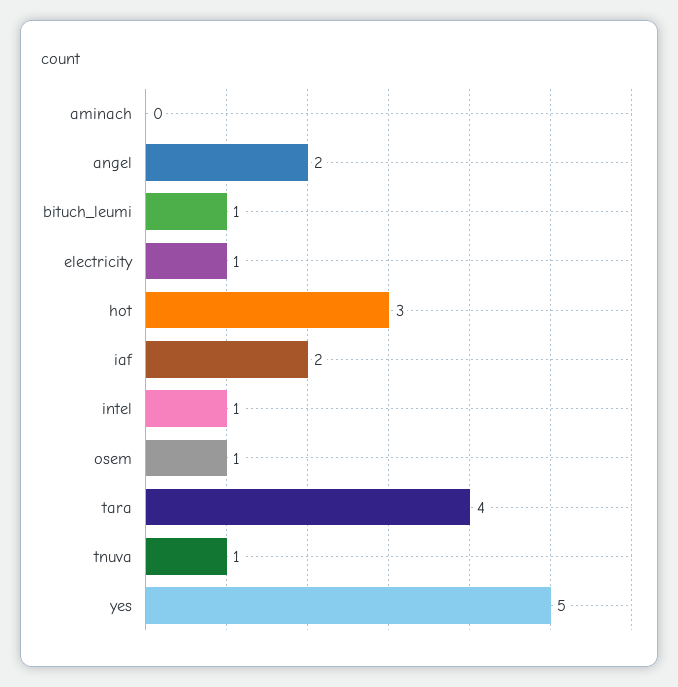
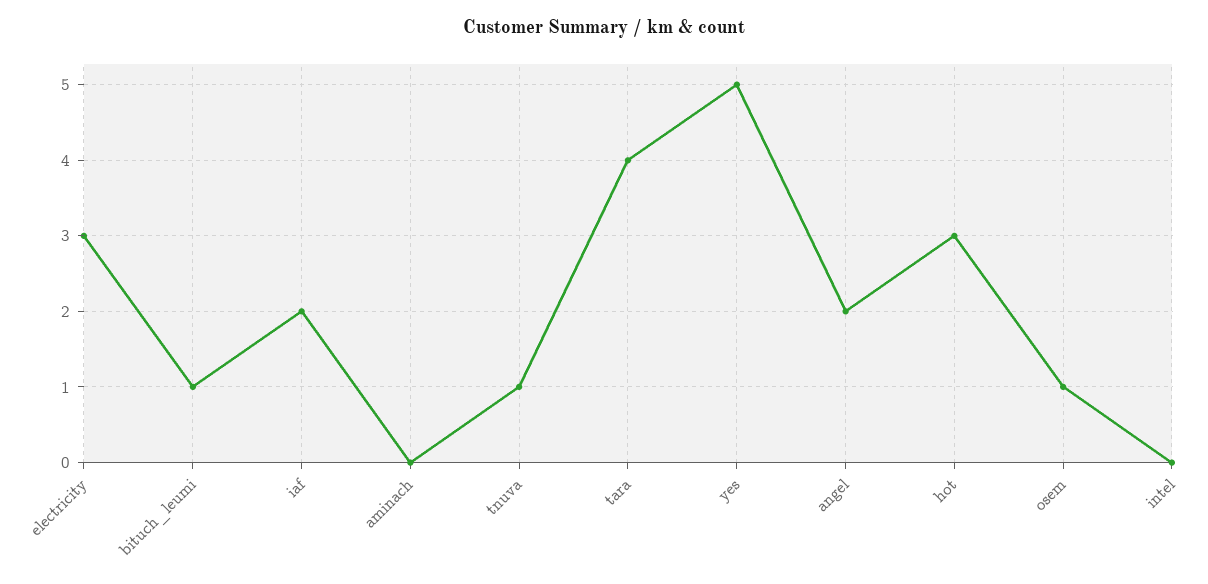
  {
    "aminach": 0,
    "angel": 2,
    "bituch_leumi": 1,
-   "electricity": 1,
+   "electricity": 3,
    "hot": 3,
    "iaf": 2,
-   "intel": 1,
+   "intel": 0,
    "osem": 1,
    "tara": 4,
    "tnuva": 1,
    "yes": 5
  }

